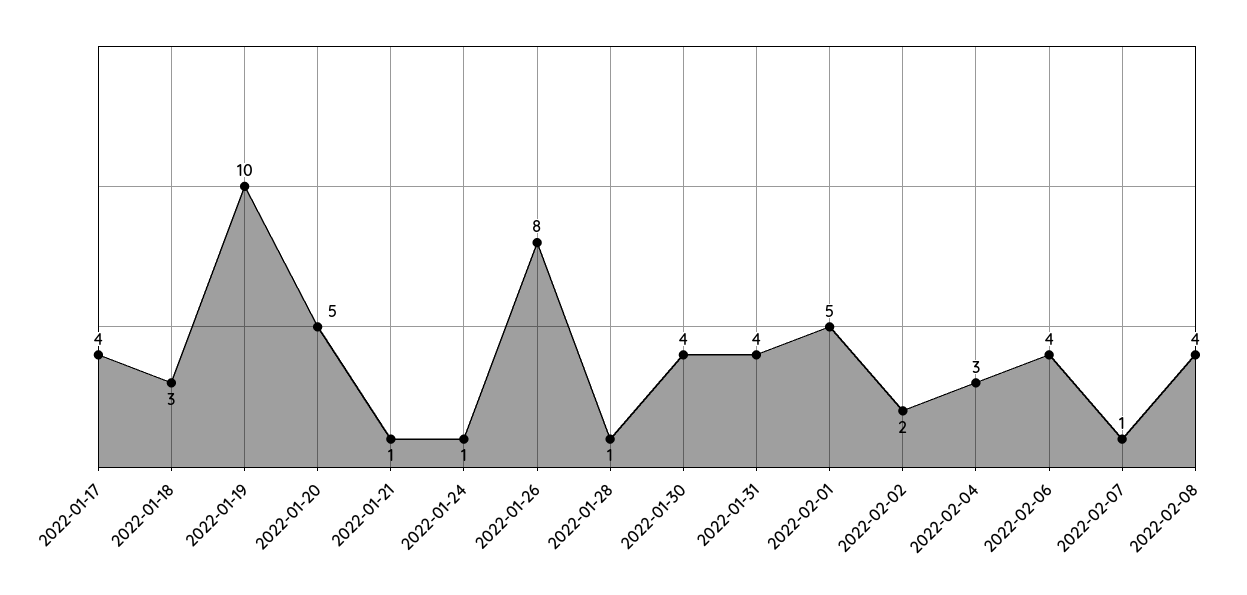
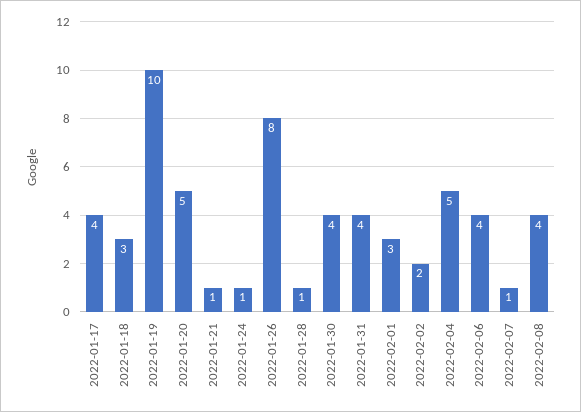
  {
    "2022-01-17": 4,
    "2022-01-18": 3,
    "2022-01-19": 10,
    "2022-01-20": 5,
    "2022-01-21": 1,
    "2022-01-24": 1,
    "2022-01-26": 8,
    "2022-01-28": 1,
    "2022-01-30": 4,
    "2022-01-31": 4,
-   "2022-02-01": 5,
+   "2022-02-01": 3,
    "2022-02-02": 2,
-   "2022-02-04": 3,
+   "2022-02-04": 5,
    "2022-02-06": 4,
    "2022-02-07": 1,
    "2022-02-08": 4
  }

